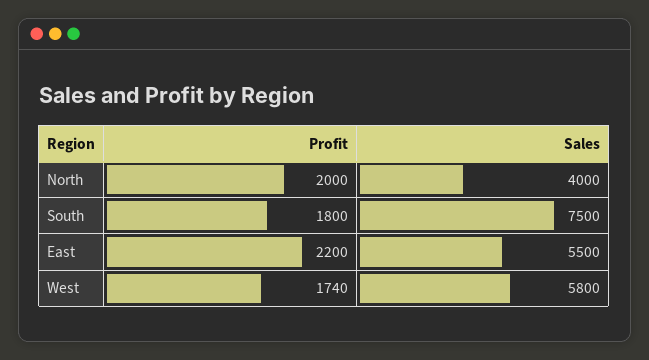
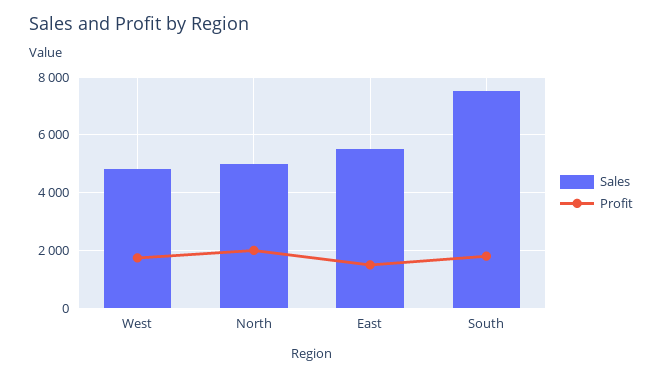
  {
    "Profit": {
      "North": 2000,
      "South": 1800,
-     "East": 2200,
+     "East": 1500,
      "West": 1740
    },
    "Sales": {
-     "North": 4000,
+     "North": 5000,
      "South": 7500,
      "East": 5500,
-     "West": 5800
+     "West": 4750
    }
  }

